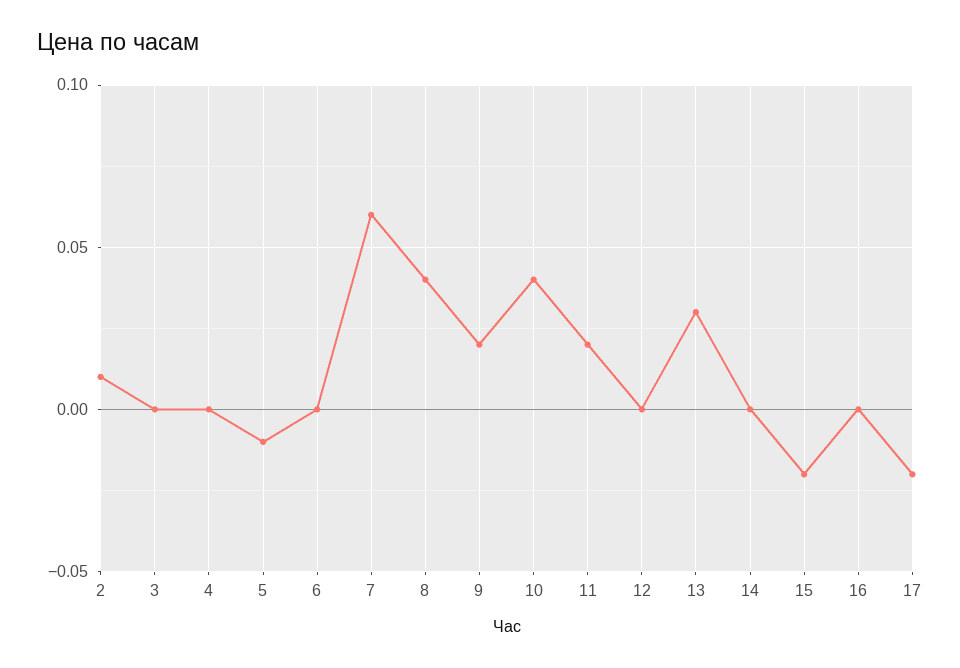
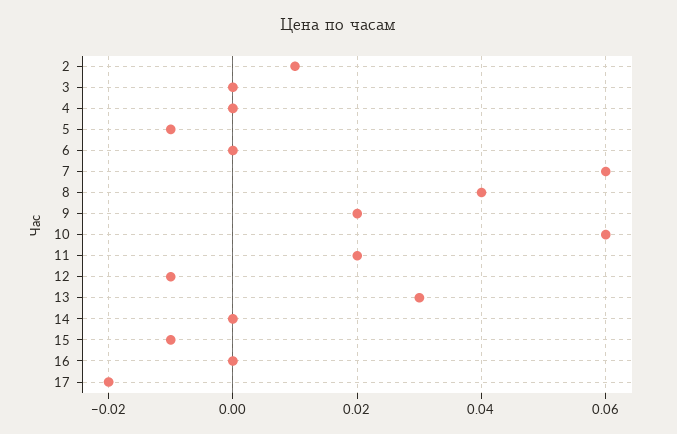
  {
    "2": 0.01,
    "3": 0,
    "4": 0,
    "5": -0.01,
    "6": 0,
    "7": 0.06,
    "8": 0.04,
    "9": 0.02,
-   "10": 0.04,
+   "10": 0.06,
    "11": 0.02,
-   "12": 0,
+   "12": -0.01,
    "13": 0.03,
    "14": 0,
-   "15": -0.02,
+   "15": -0.01,
    "16": 0,
    "17": -0.02
  }

